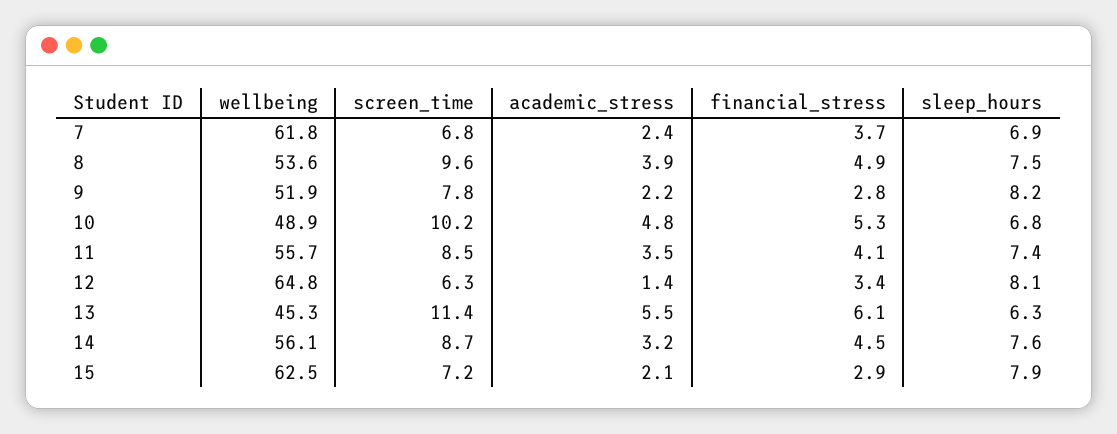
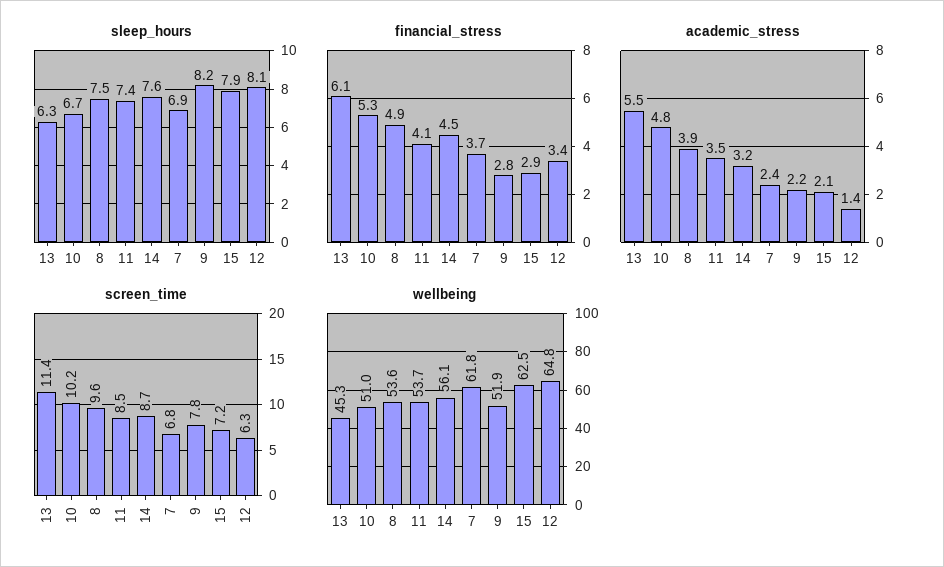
  {
    "wellbeing": {
      "7": 61.8,
      "8": 53.6,
      "9": 51.9,
-     "10": 48.9,
+     "10": 51,
-     "11": 55.7,
+     "11": 53.7,
      "12": 64.8,
      "13": 45.3,
      "14": 56.1,
      "15": 62.5
    },
    "screen_time": {
      "7": 6.8,
      "8": 9.6,
      "9": 7.8,
      "10": 10.2,
      "11": 8.5,
      "12": 6.3,
      "13": 11.4,
      "14": 8.7,
      "15": 7.2
    },
    "academic_stress": {
      "7": 2.4,
      "8": 3.9,
      "9": 2.2,
      "10": 4.8,
      "11": 3.5,
      "12": 1.4,
      "13": 5.5,
      "14": 3.2,
      "15": 2.1
    },
    "financial_stress": {
      "7": 3.7,
      "8": 4.9,
      "9": 2.8,
      "10": 5.3,
      "11": 4.1,
      "12": 3.4,
      "13": 6.1,
      "14": 4.5,
      "15": 2.9
    },
    "sleep_hours": {
      "7": 6.9,
      "8": 7.5,
      "9": 8.2,
-     "10": 6.8,
+     "10": 6.7,
      "11": 7.4,
      "12": 8.1,
      "13": 6.3,
      "14": 7.6,
      "15": 7.9
    }
  }

